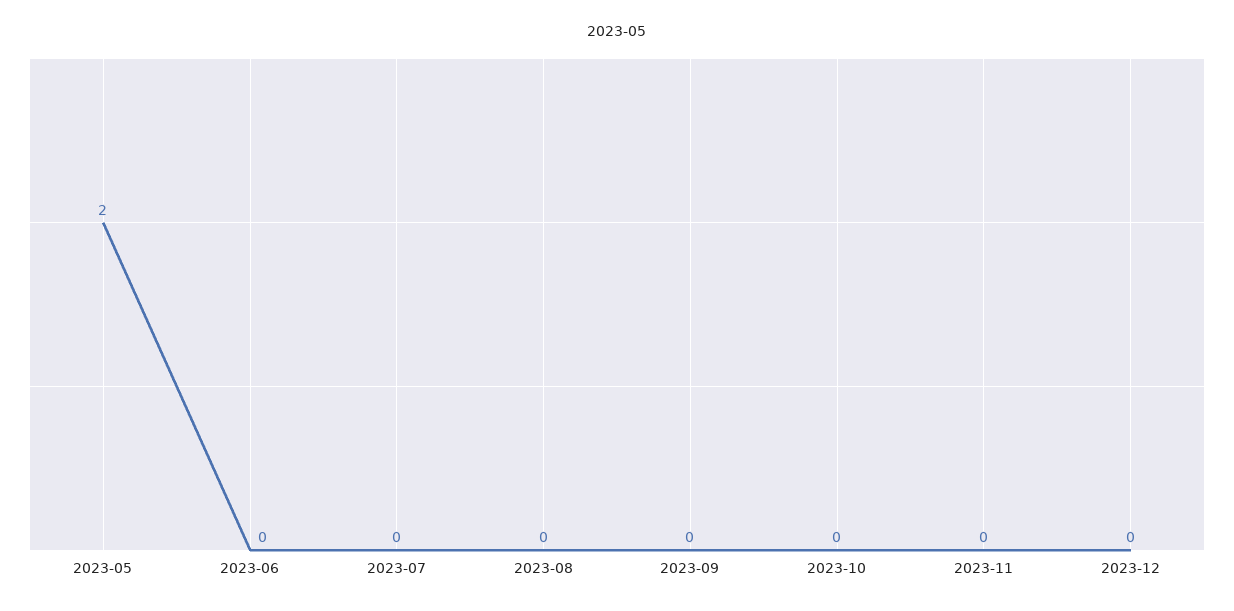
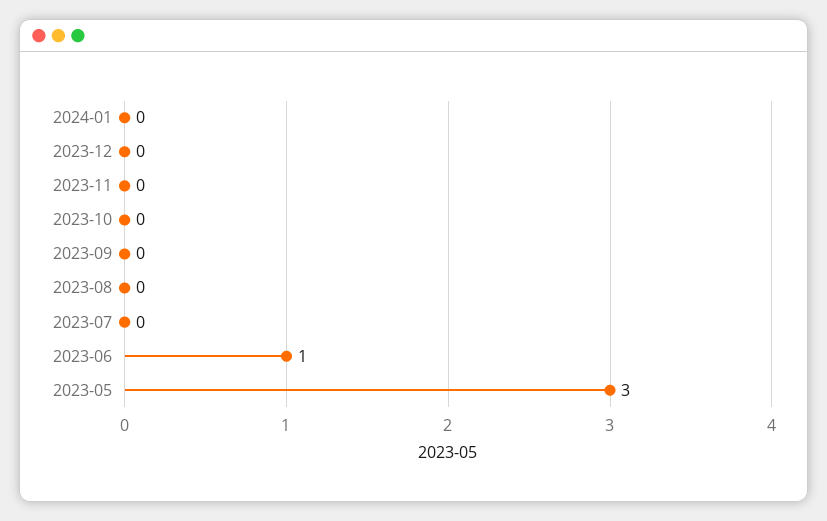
  {
-   "2023-05": 2,
+   "2023-05": 3,
-   "2023-06": 0,
+   "2023-06": 1,
    "2023-07": 0,
    "2023-08": 0,
    "2023-09": 0,
    "2023-10": 0,
    "2023-11": 0,
-   "2023-12": 0
+   "2023-12": 0,
+   "2024-01": 0
  }

